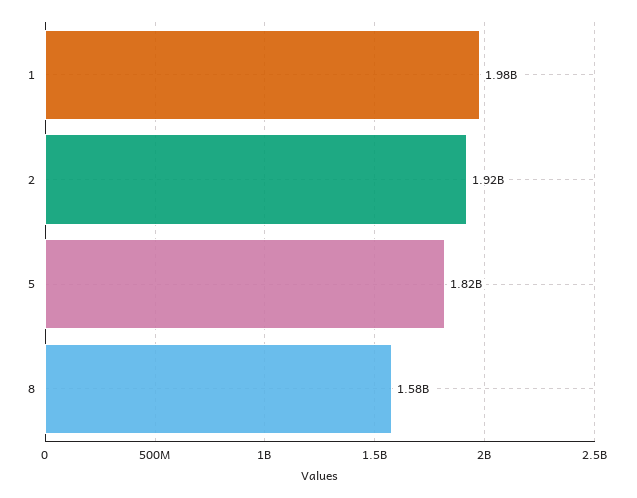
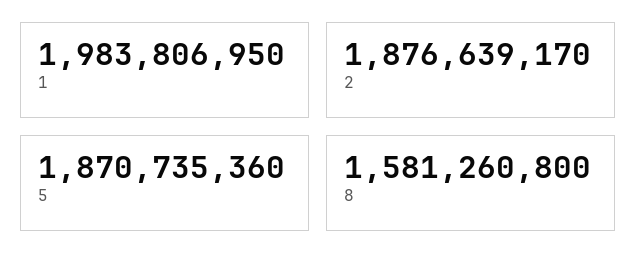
  {
    "1": 1983806950,
-   "2": 1920000000,
+   "2": 1876639170,
-   "5": 1820000000,
+   "5": 1870735360,
    "8": 1581260800
  }

